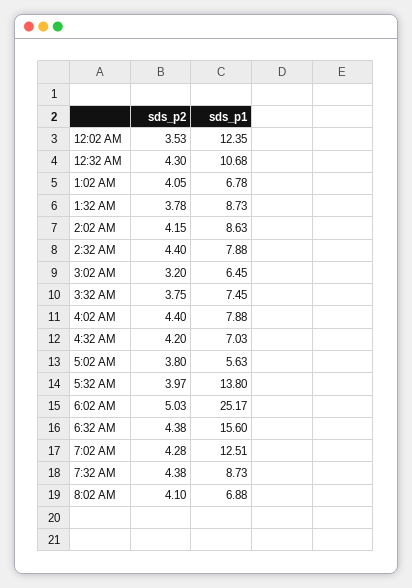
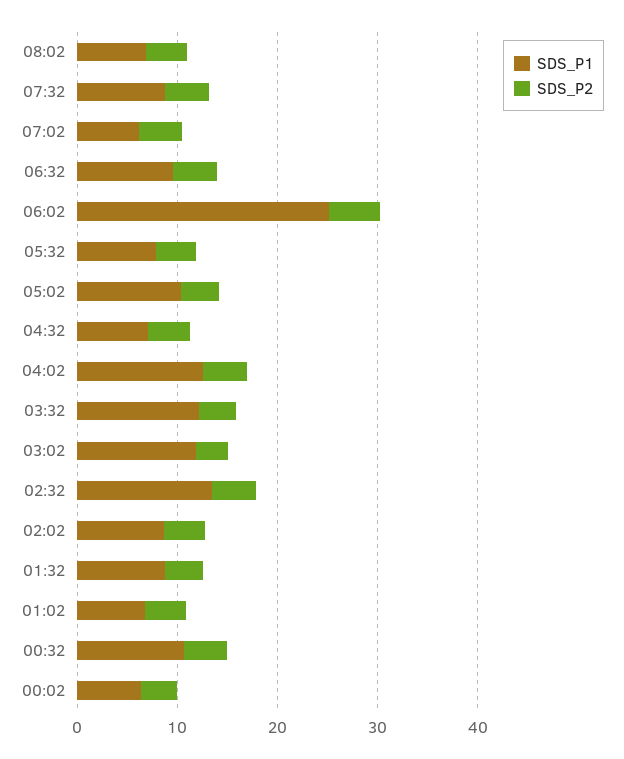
  {
    "sds_p2": {
      "12:02 AM": 3.53,
      "12:32 AM": 4.3,
      "1:02 AM": 4.05,
      "1:32 AM": 3.78,
      "2:02 AM": 4.15,
      "2:32 AM": 4.4,
      "3:02 AM": 3.2,
      "3:32 AM": 3.75,
      "4:02 AM": 4.4,
      "4:32 AM": 4.2,
      "5:02 AM": 3.8,
      "5:32 AM": 3.97,
      "6:02 AM": 5.03,
      "6:32 AM": 4.38,
      "7:02 AM": 4.28,
      "7:32 AM": 4.38,
      "8:02 AM": 4.1
    },
    "sds_p1": {
-     "12:02 AM": 12.35,
+     "12:02 AM": 6,
      "12:32 AM": 10.68,
      "1:02 AM": 6.78,
      "1:32 AM": 8.73,
      "2:02 AM": 8.63,
-     "2:32 AM": 7.88,
+     "2:32 AM": 14,
-     "3:02 AM": 6.45,
+     "3:02 AM": 12,
-     "3:32 AM": 7.45,
+     "3:32 AM": 12,
-     "4:02 AM": 7.88,
+     "4:02 AM": 12,
      "4:32 AM": 7.03,
-     "5:02 AM": 5.63,
+     "5:02 AM": 10,
-     "5:32 AM": 13.8,
+     "5:32 AM": 8,
      "6:02 AM": 25.17,
-     "6:32 AM": 15.6,
+     "6:32 AM": 10,
-     "7:02 AM": 12.51,
+     "7:02 AM": 6,
      "7:32 AM": 8.73,
      "8:02 AM": 6.88
    }
  }

